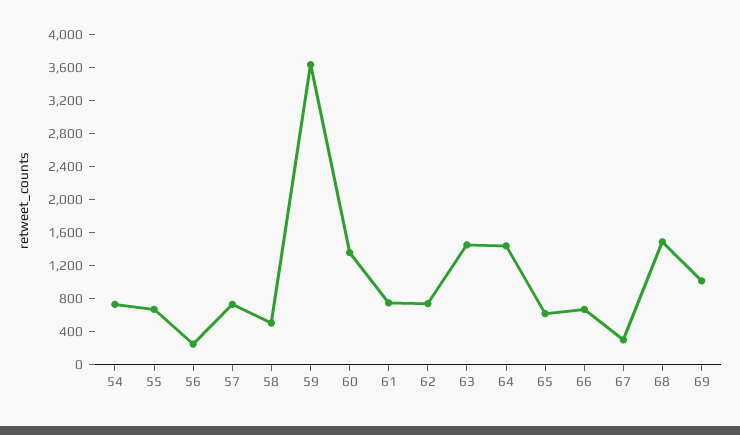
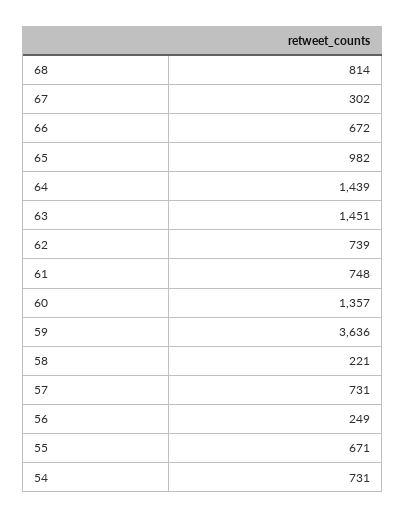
  {
    "54": 731,
    "55": 671,
    "56": 249,
    "57": 731,
-   "58": 500,
+   "58": 221,
    "59": 3636,
    "60": 1357,
    "61": 748,
    "62": 739,
    "63": 1451,
    "64": 1439,
-   "65": 600,
+   "65": 982,
    "66": 672,
    "67": 302,
-   "68": 1500,
+   "68": 814
-   "69": 1000
  }

